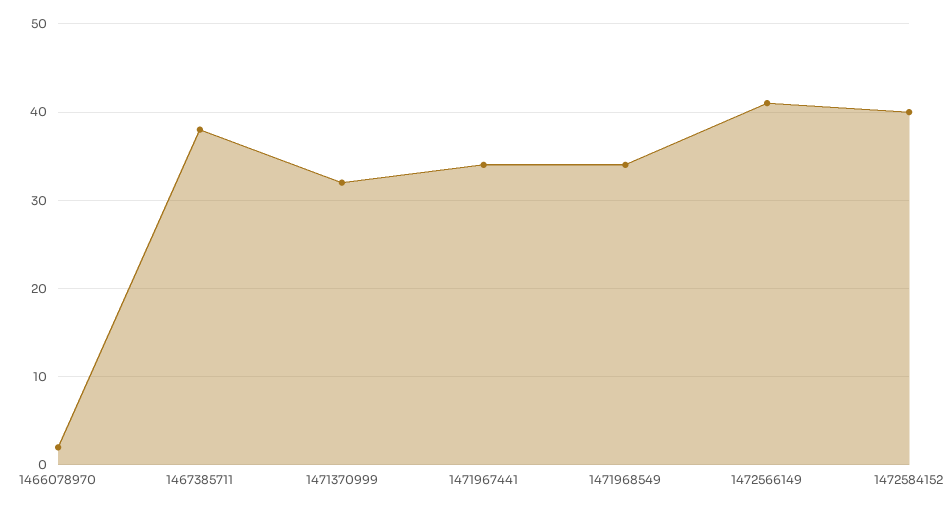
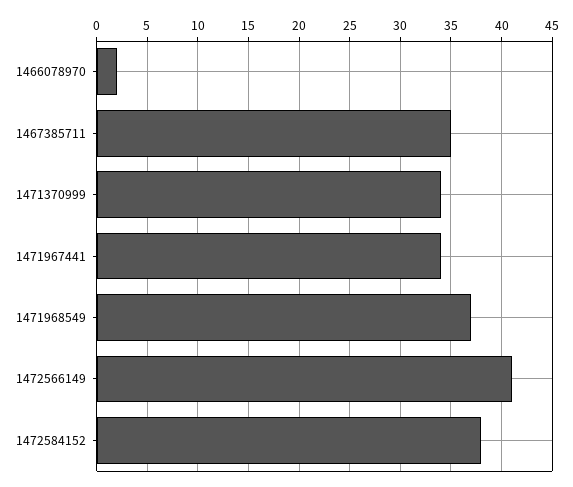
  {
    "1466078970": 2,
-   "1467385711": 38,
+   "1467385711": 35,
-   "1471370999": 32,
+   "1471370999": 34,
    "1471967441": 34,
-   "1471968549": 34,
+   "1471968549": 37,
    "1472566149": 41,
-   "1472584152": 40
+   "1472584152": 38
  }

